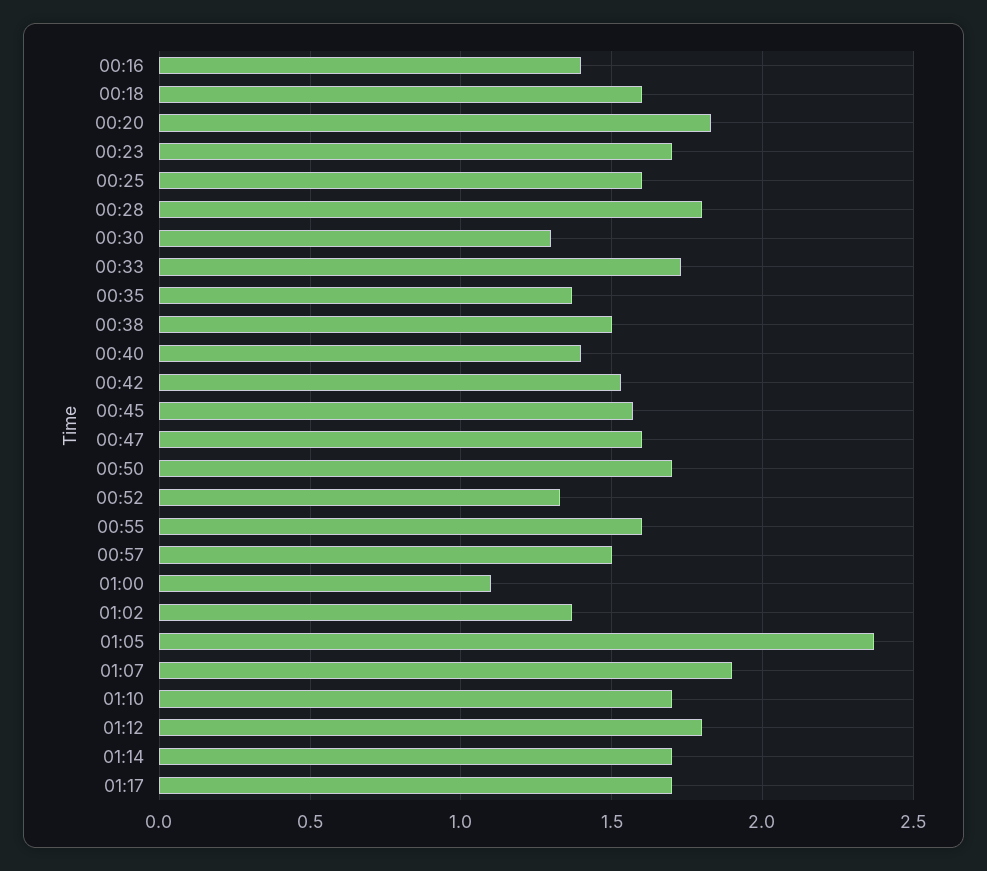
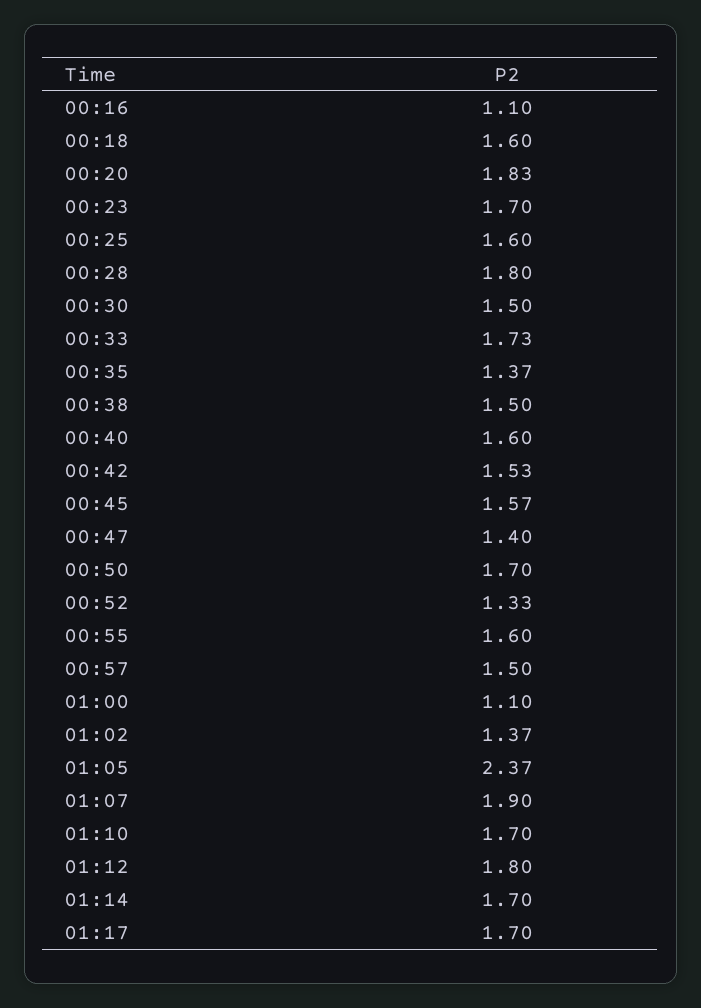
  {
-   "00:16": 1.4,
+   "00:16": 1.1,
    "00:18": 1.6,
    "00:20": 1.83,
    "00:23": 1.7,
    "00:25": 1.6,
    "00:28": 1.8,
-   "00:30": 1.3,
+   "00:30": 1.5,
    "00:33": 1.73,
    "00:35": 1.37,
    "00:38": 1.5,
-   "00:40": 1.4,
+   "00:40": 1.6,
    "00:42": 1.53,
    "00:45": 1.57,
-   "00:47": 1.6,
+   "00:47": 1.4,
    "00:50": 1.7,
    "00:52": 1.33,
    "00:55": 1.6,
    "00:57": 1.5,
    "01:00": 1.1,
    "01:02": 1.37,
    "01:05": 2.37,
    "01:07": 1.9,
    "01:10": 1.7,
    "01:12": 1.8,
    "01:14": 1.7,
    "01:17": 1.7
  }

